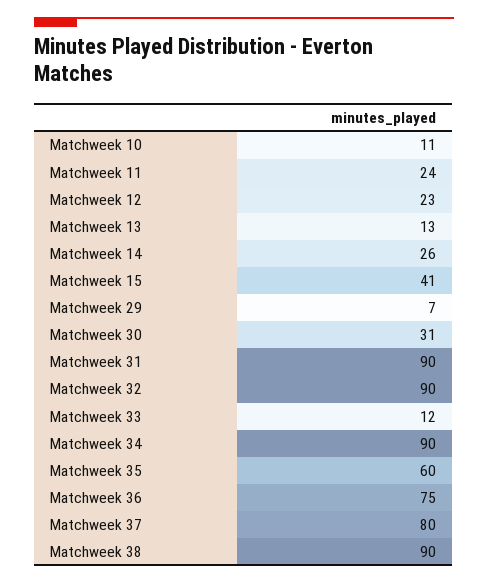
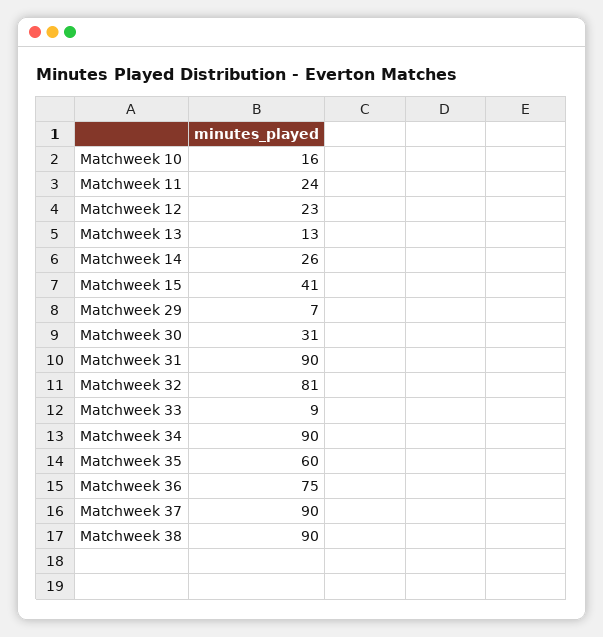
  {
-   "Matchweek 10": 11,
+   "Matchweek 10": 16,
    "Matchweek 11": 24,
    "Matchweek 12": 23,
    "Matchweek 13": 13,
    "Matchweek 14": 26,
    "Matchweek 15": 41,
    "Matchweek 29": 7,
    "Matchweek 30": 31,
    "Matchweek 31": 90,
-   "Matchweek 32": 90,
+   "Matchweek 32": 81,
-   "Matchweek 33": 12,
+   "Matchweek 33": 9,
    "Matchweek 34": 90,
    "Matchweek 35": 60,
    "Matchweek 36": 75,
-   "Matchweek 37": 80,
+   "Matchweek 37": 90,
    "Matchweek 38": 90
  }

